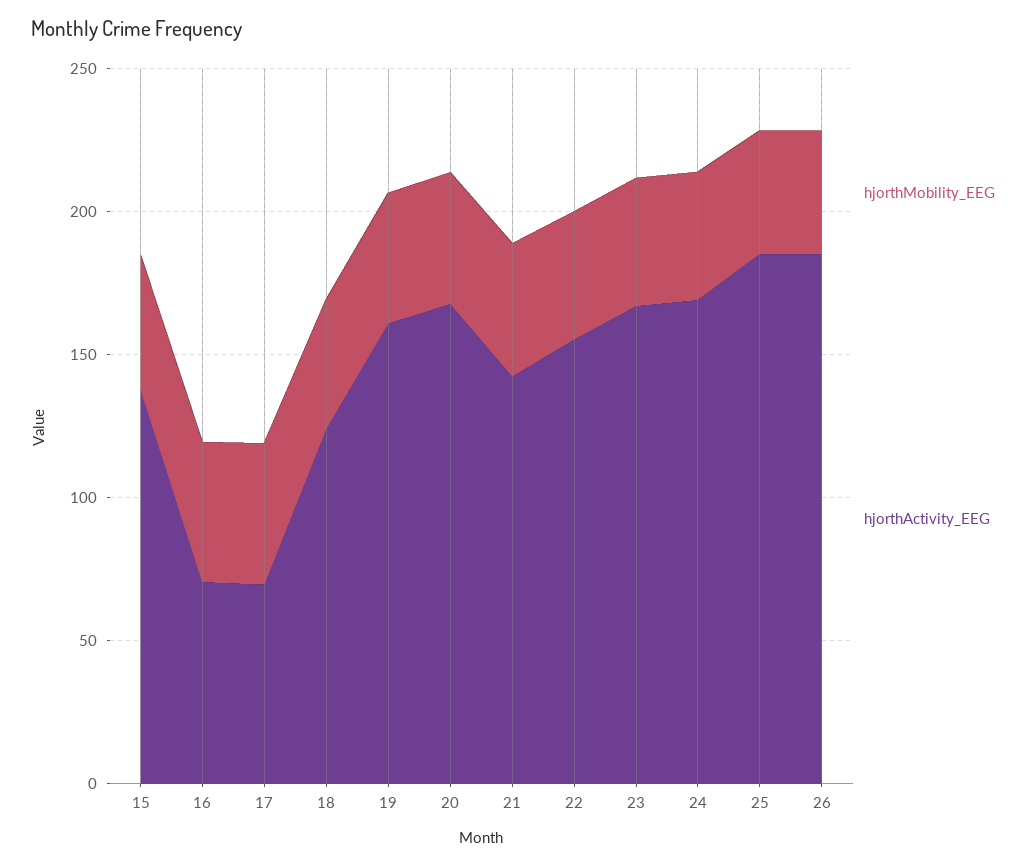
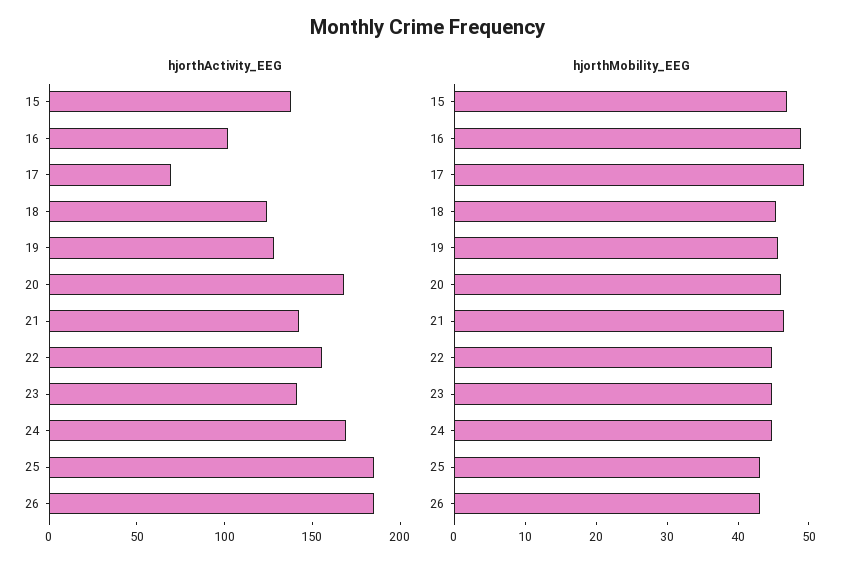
  {
    "hjorthMobility_EEG": {
      "15": 46,
      "16": 48,
      "17": 50,
      "18": 46,
      "19": 46,
      "20": 46,
      "21": 46,
      "22": 44,
      "23": 44,
      "24": 44,
      "25": 44,
      "26": 44
    },
    "hjorthActivity_EEG": {
      "15": 140,
-     "16": 70,
+     "16": 100,
      "17": 70,
      "18": 120,
-     "19": 160,
+     "19": 130,
      "20": 170,
      "21": 140,
      "22": 160,
-     "23": 170,
+     "23": 140,
      "24": 170,
      "25": 190,
      "26": 190
    }
  }

